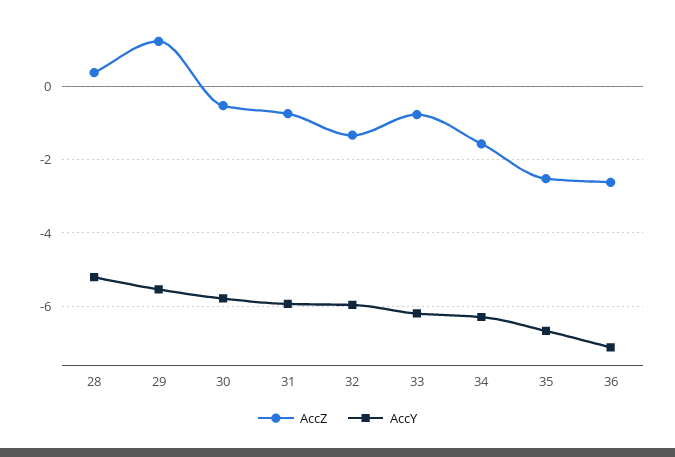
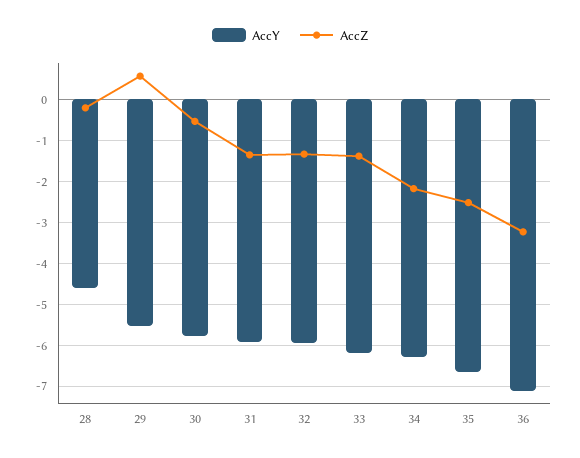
  {
    "AccZ": {
-     "28": 0.4,
+     "28": -0.2,
-     "29": 1.2,
+     "29": 0.6,
      "30": -0.6,
-     "31": -0.8,
+     "31": -1.4,
      "32": -1.4,
-     "33": -0.8,
+     "33": -1.4,
-     "34": -1.6,
+     "34": -2.2,
      "35": -2.6,
-     "36": -2.6
+     "36": -3.2
    },
    "AccY": {
-     "28": -5.2,
+     "28": -4.6,
      "29": -5.6,
      "30": -5.8,
      "31": -6,
      "32": -6,
      "33": -6.2,
      "34": -6.2,
      "35": -6.6,
      "36": -7.2
    }
  }

